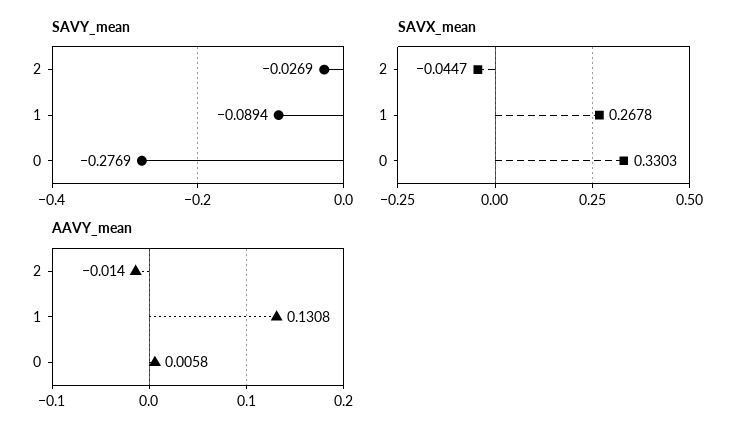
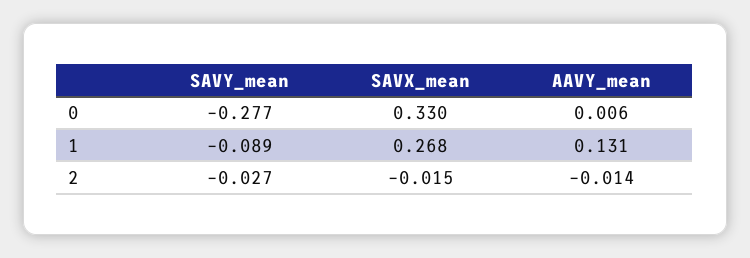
  {
    "SAVY_mean": {
      "2": -0.0269,
      "1": -0.0894,
      "0": -0.2769
    },
    "SAVX_mean": {
-     "2": -0.0447,
+     "2": -0.015,
      "1": 0.2678,
      "0": 0.3303
    },
    "AAVY_mean": {
      "2": -0.014,
      "1": 0.1308,
      "0": 0.0058
    }
  }

